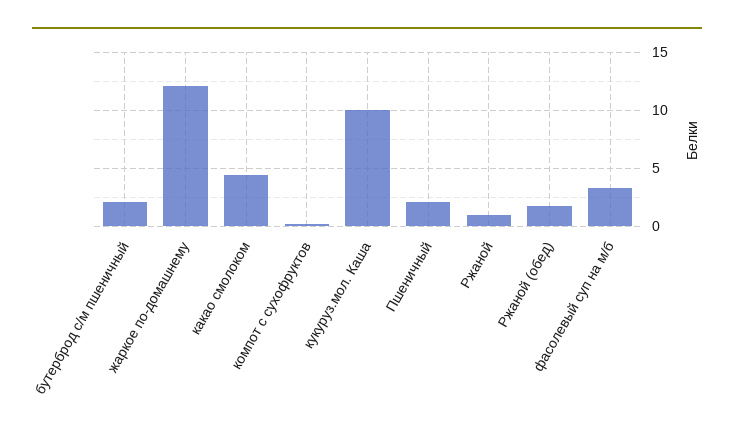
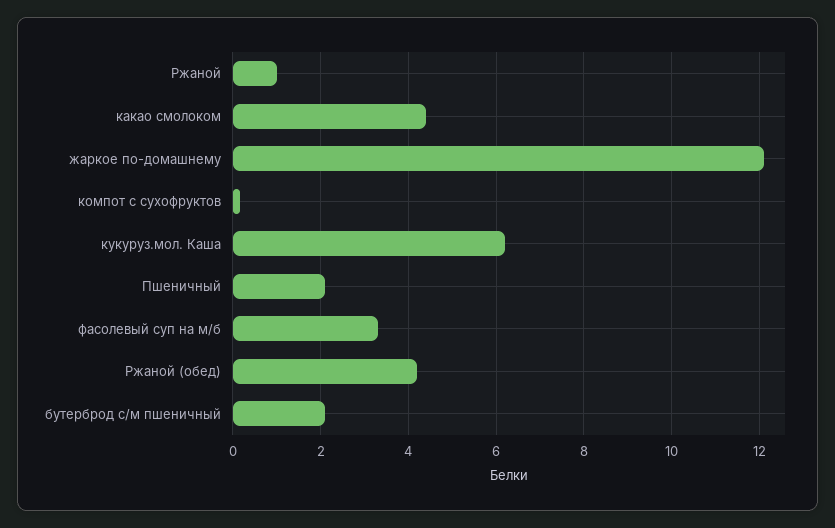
  {
    "бутерброд с/м пшеничный": 2.2,
    "жаркое по-домашнему": 12.2,
    "какао смолоком": 4.4,
    "компот с сухофруктов": 0.2,
-   "кукуруз.мол. Каша": 10,
+   "кукуруз.мол. Каша": 6.2,
    "Пшеничный": 2.2,
    "Ржаной": 1,
-   "Ржаной (обед)": 2,
+   "Ржаной (обед)": 4.2,
    "фасолевый суп на м/б": 3.4
  }

